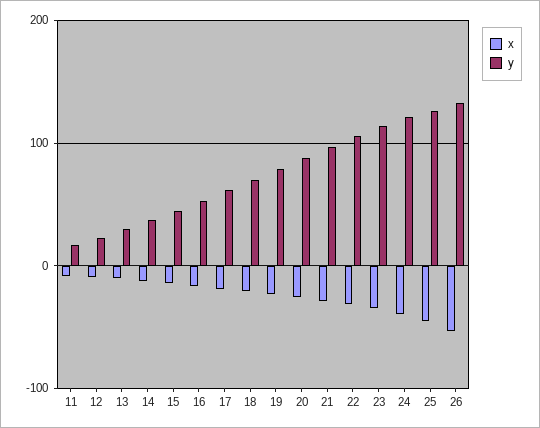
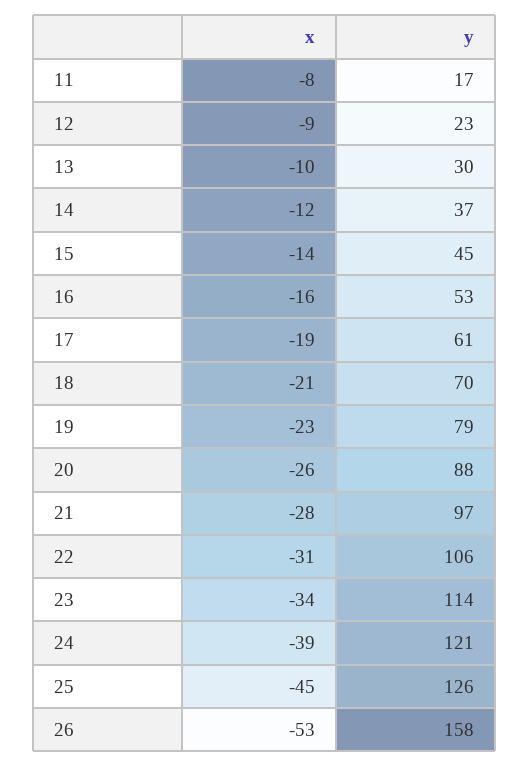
  {
    "x": {
      "11": -8,
      "12": -9,
      "13": -10,
      "14": -12,
      "15": -14,
      "16": -16,
      "17": -19,
      "18": -21,
      "19": -23,
      "20": -26,
      "21": -28,
      "22": -31,
      "23": -34,
      "24": -39,
      "25": -45,
      "26": -53
    },
    "y": {
      "11": 17,
      "12": 23,
      "13": 30,
      "14": 37,
      "15": 45,
      "16": 53,
      "17": 61,
      "18": 70,
      "19": 79,
      "20": 88,
      "21": 97,
      "22": 106,
      "23": 114,
      "24": 121,
      "25": 126,
-     "26": 130
+     "26": 158
    }
  }

